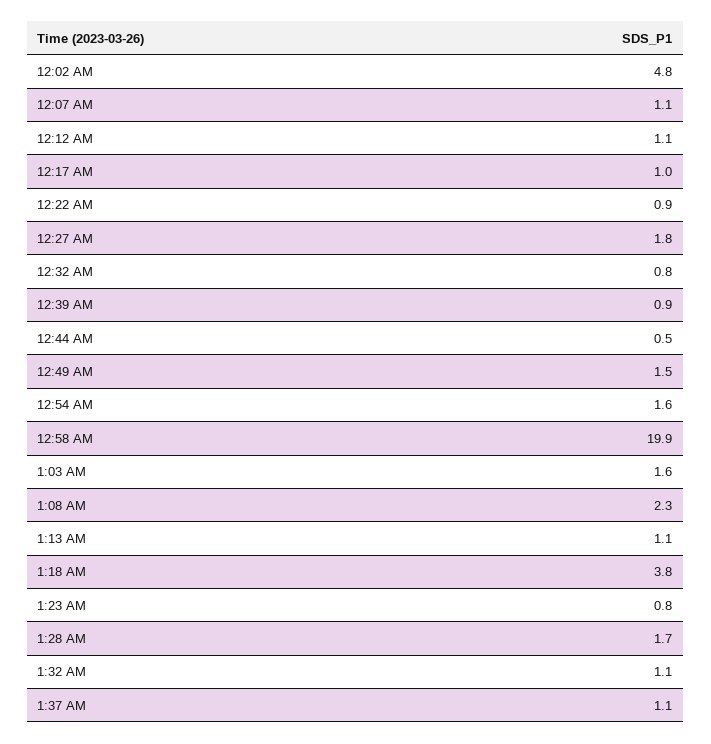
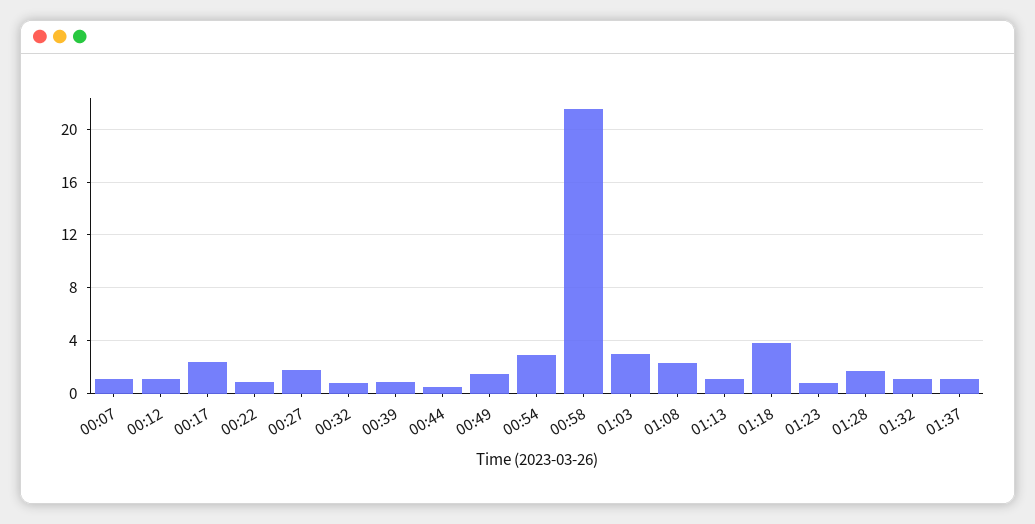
  {
-   "12:02 AM": 4.8,
    "12:07 AM": 1.1,
    "12:12 AM": 1.1,
-   "12:17 AM": 1,
+   "12:17 AM": 2.5,
    "12:22 AM": 0.9,
    "12:27 AM": 1.8,
    "12:32 AM": 0.8,
    "12:39 AM": 0.9,
    "12:44 AM": 0.5,
    "12:49 AM": 1.5,
-   "12:54 AM": 1.6,
+   "12:54 AM": 3,
-   "12:58 AM": 19.9,
+   "12:58 AM": 21.5,
-   "1:03 AM": 1.6,
+   "1:03 AM": 3,
    "1:08 AM": 2.3,
    "1:13 AM": 1.1,
    "1:18 AM": 3.8,
    "1:23 AM": 0.8,
    "1:28 AM": 1.7,
    "1:32 AM": 1.1,
    "1:37 AM": 1.1
  }

